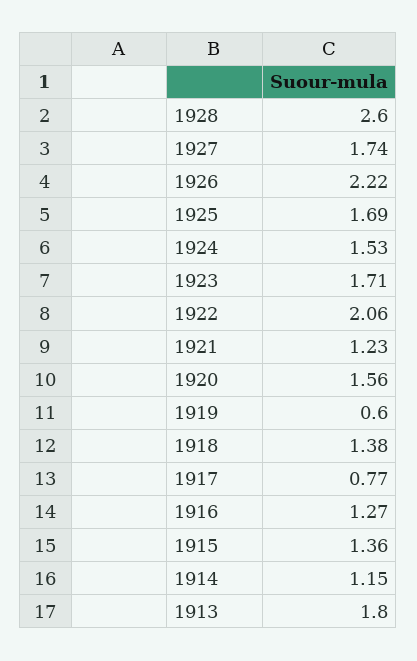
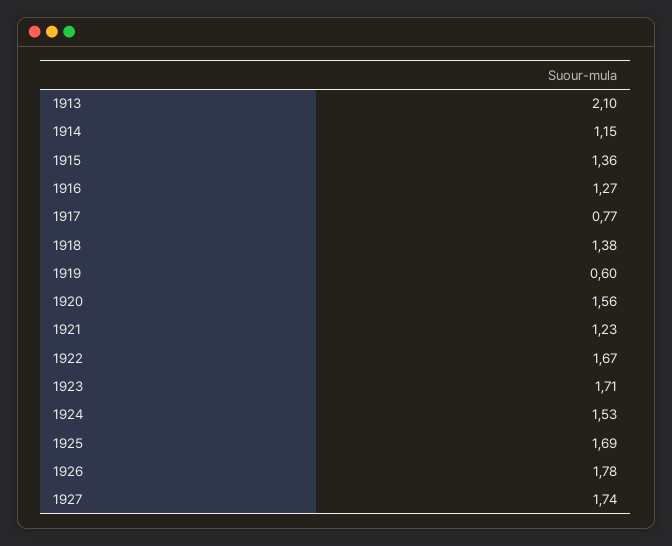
  {
-   "1928": 2.6,
    "1927": 1.74,
-   "1926": 2.22,
+   "1926": 1.78,
    "1925": 1.69,
    "1924": 1.53,
    "1923": 1.71,
-   "1922": 2.06,
+   "1922": 1.67,
    "1921": 1.23,
    "1920": 1.56,
    "1919": 0.6,
    "1918": 1.38,
    "1917": 0.77,
    "1916": 1.27,
    "1915": 1.36,
    "1914": 1.15,
-   "1913": 1.8
+   "1913": 2.1
  }

